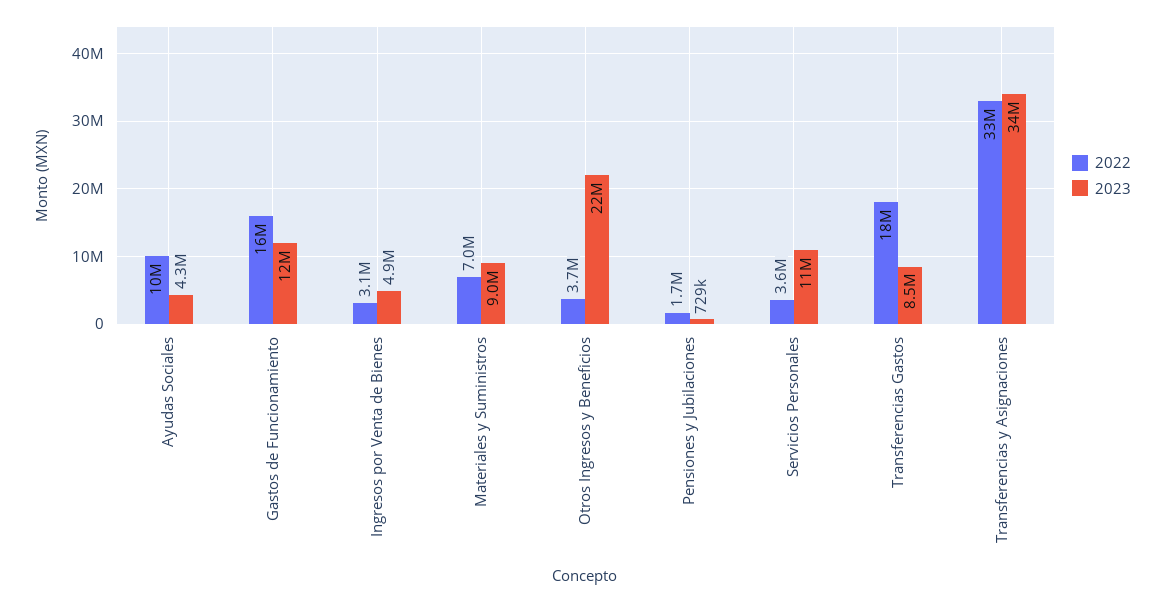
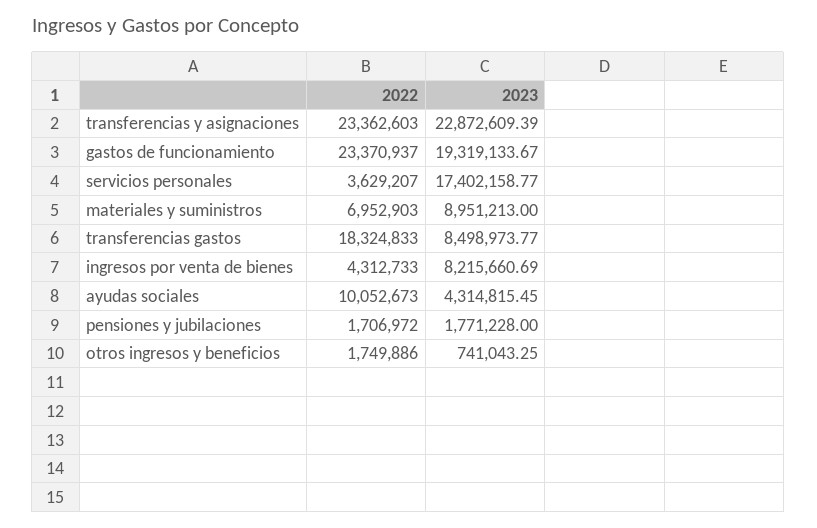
  {
    "2022": {
      "Ayudas Sociales": 10052673,
-     "Gastos de Funcionamiento": 16000000,
+     "Gastos de Funcionamiento": 23370937,
-     "Ingresos por Venta de Bienes": 3100000,
+     "Ingresos por Venta de Bienes": 4312733,
      "Materiales y Suministros": 6952903,
-     "Otros Ingresos y Beneficios": 3700000,
+     "Otros Ingresos y Beneficios": 1749886,
      "Pensiones y Jubilaciones": 1706972,
      "Servicios Personales": 3629207,
      "Transferencias Gastos": 18324833,
-     "Transferencias y Asignaciones": 33000000
+     "Transferencias y Asignaciones": 23362603
    },
    "2023": {
      "Ayudas Sociales": 4314815.45,
-     "Gastos de Funcionamiento": 12000000,
+     "Gastos de Funcionamiento": 19319133.67,
-     "Ingresos por Venta de Bienes": 4900000,
+     "Ingresos por Venta de Bienes": 8215660.69,
      "Materiales y Suministros": 8951213,
-     "Otros Ingresos y Beneficios": 22000000,
+     "Otros Ingresos y Beneficios": 741043.25,
-     "Pensiones y Jubilaciones": 729000,
+     "Pensiones y Jubilaciones": 1771228,
-     "Servicios Personales": 11000000,
+     "Servicios Personales": 17402158.77,
      "Transferencias Gastos": 8498973.77,
-     "Transferencias y Asignaciones": 34000000
+     "Transferencias y Asignaciones": 22872609.39
    }
  }

